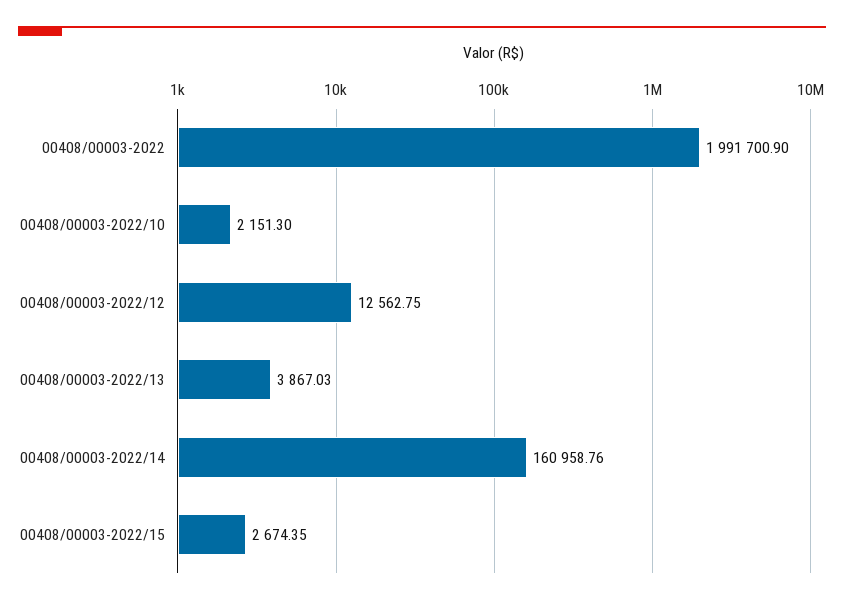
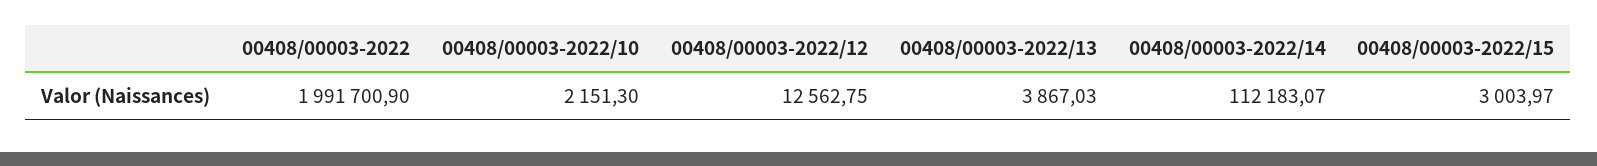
  {
    "00408/00003-2022": 1991700.9,
    "00408/00003-2022/10": 2151.3,
    "00408/00003-2022/12": 12562.75,
    "00408/00003-2022/13": 3867.03,
-   "00408/00003-2022/14": 160958.76,
+   "00408/00003-2022/14": 112183.07,
-   "00408/00003-2022/15": 2674.35
+   "00408/00003-2022/15": 3003.97
  }

